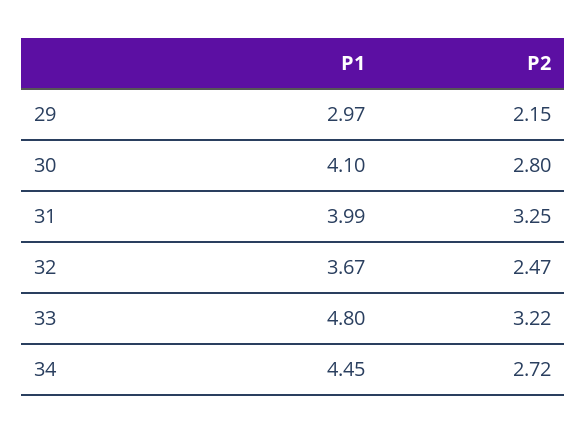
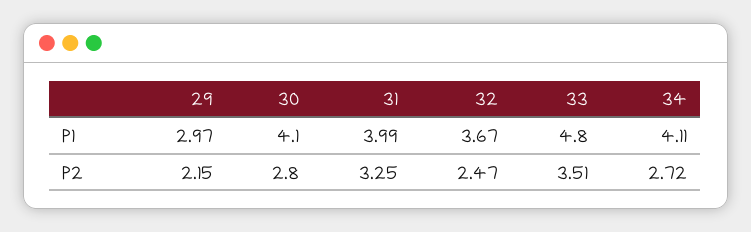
  {
    "P1": {
      "29": 2.97,
      "30": 4.1,
      "31": 3.99,
      "32": 3.67,
      "33": 4.8,
-     "34": 4.45
+     "34": 4.11
    },
    "P2": {
      "29": 2.15,
      "30": 2.8,
      "31": 3.25,
      "32": 2.47,
-     "33": 3.22,
+     "33": 3.51,
      "34": 2.72
    }
  }

